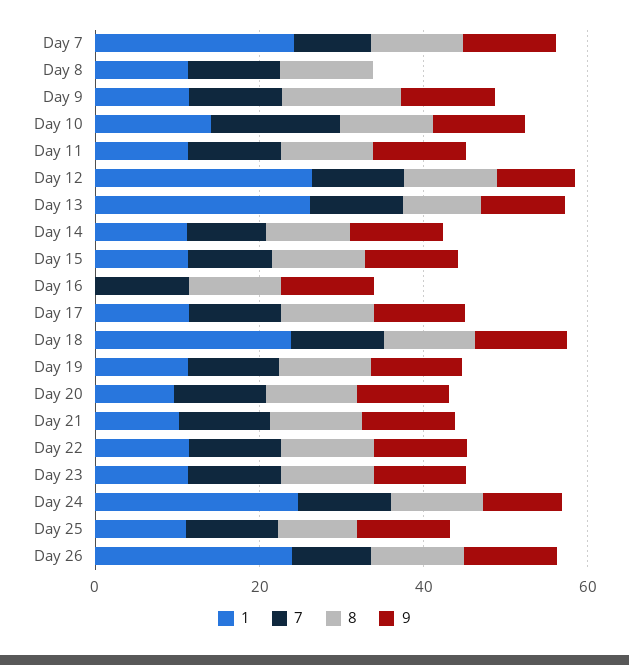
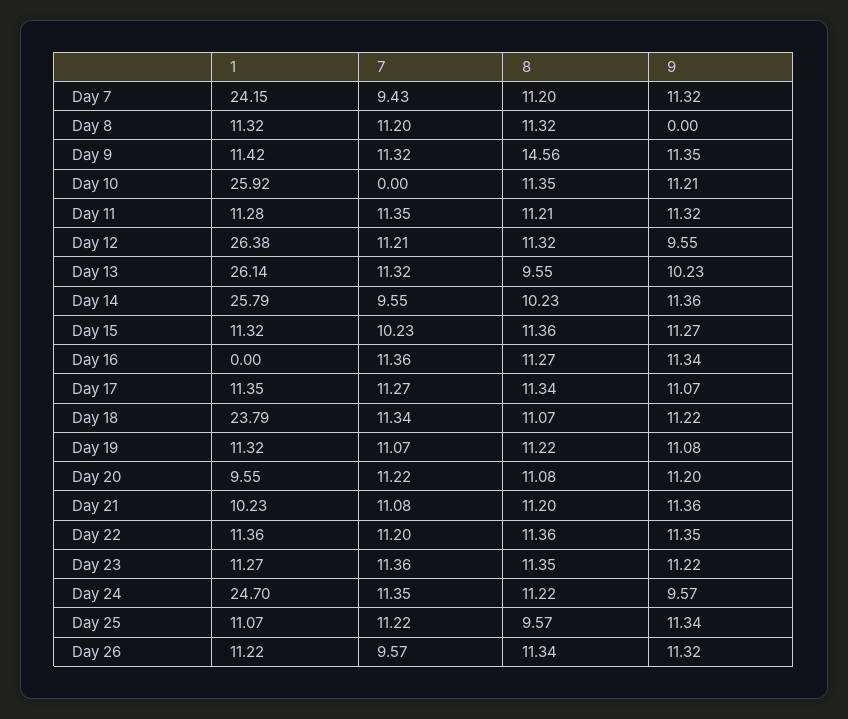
  {
    "1": {
      "Day 7": 24.15,
      "Day 8": 11.32,
      "Day 9": 11.42,
-     "Day 10": 15,
+     "Day 10": 25.92,
      "Day 11": 11.28,
      "Day 12": 26.38,
      "Day 13": 26.14,
-     "Day 14": 10,
+     "Day 14": 25.79,
      "Day 15": 11.32,
      "Day 16": 0,
      "Day 17": 11.35,
      "Day 18": 23.79,
      "Day 19": 11.32,
      "Day 20": 9.55,
      "Day 21": 10.23,
      "Day 22": 11.36,
      "Day 23": 11.27,
      "Day 24": 24.7,
      "Day 25": 11.07,
-     "Day 26": 25
+     "Day 26": 11.22
    },
    "7": {
      "Day 7": 9.43,
      "Day 8": 11.2,
      "Day 9": 11.32,
-     "Day 10": 15,
+     "Day 10": 0,
      "Day 11": 11.35,
      "Day 12": 11.21,
      "Day 13": 11.32,
      "Day 14": 9.55,
      "Day 15": 10.23,
      "Day 16": 11.36,
      "Day 17": 11.27,
      "Day 18": 11.34,
      "Day 19": 11.07,
      "Day 20": 11.22,
      "Day 21": 11.08,
      "Day 22": 11.2,
      "Day 23": 11.36,
      "Day 24": 11.35,
      "Day 25": 11.22,
      "Day 26": 9.57
    },
    "8": {
      "Day 7": 11.2,
      "Day 8": 11.32,
      "Day 9": 14.56,
      "Day 10": 11.35,
      "Day 11": 11.21,
      "Day 12": 11.32,
      "Day 13": 9.55,
      "Day 14": 10.23,
      "Day 15": 11.36,
      "Day 16": 11.27,
      "Day 17": 11.34,
      "Day 18": 11.07,
      "Day 19": 11.22,
      "Day 20": 11.08,
      "Day 21": 11.2,
      "Day 22": 11.36,
      "Day 23": 11.35,
      "Day 24": 11.22,
      "Day 25": 9.57,
      "Day 26": 11.34
    },
    "9": {
      "Day 7": 11.32,
      "Day 8": 0,
      "Day 9": 11.35,
      "Day 10": 11.21,
      "Day 11": 11.32,
      "Day 12": 9.55,
      "Day 13": 10.23,
      "Day 14": 11.36,
      "Day 15": 11.27,
      "Day 16": 11.34,
      "Day 17": 11.07,
      "Day 18": 11.22,
      "Day 19": 11.08,
      "Day 20": 11.2,
      "Day 21": 11.36,
      "Day 22": 11.35,
      "Day 23": 11.22,
      "Day 24": 9.57,
      "Day 25": 11.34,
      "Day 26": 11.32
    }
  }

